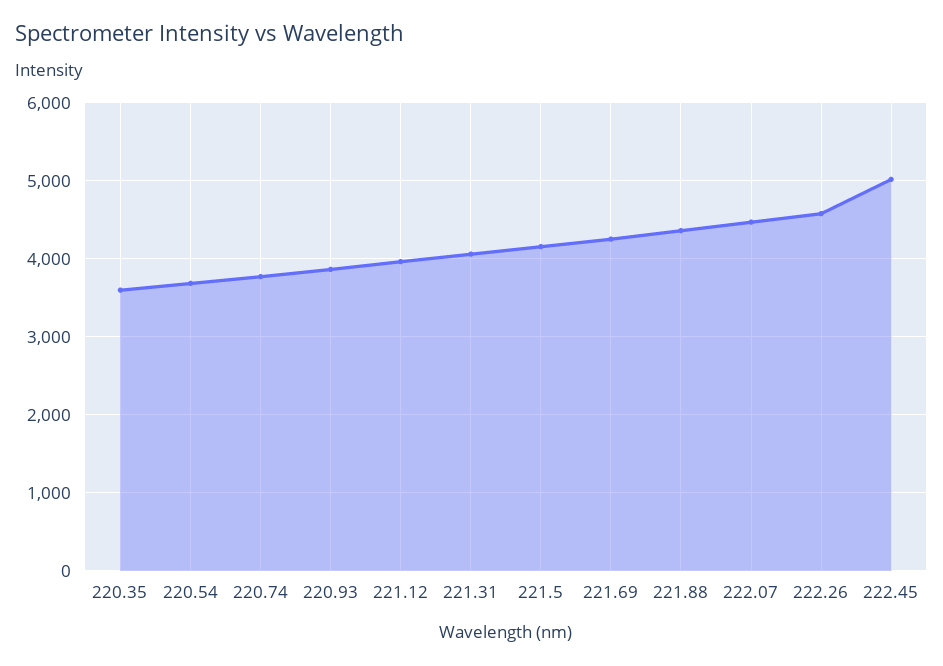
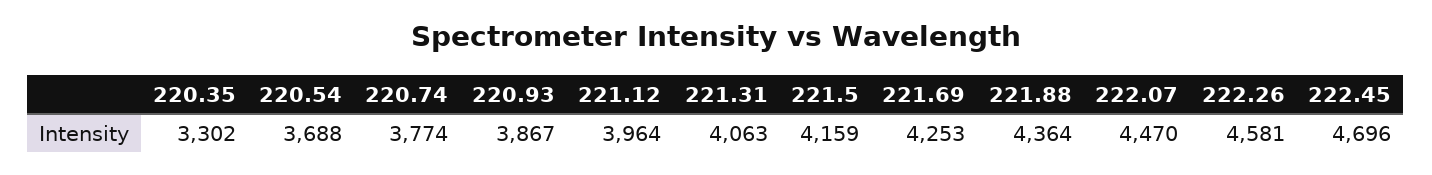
  {
-   "220.35": 3600,
+   "220.35": 3302,
    "220.54": 3688,
    "220.74": 3774,
    "220.93": 3867,
    "221.12": 3964,
    "221.31": 4063,
    "221.5": 4159,
    "221.69": 4253,
    "221.88": 4364,
    "222.07": 4470,
    "222.26": 4581,
-   "222.45": 5000
+   "222.45": 4696
  }

